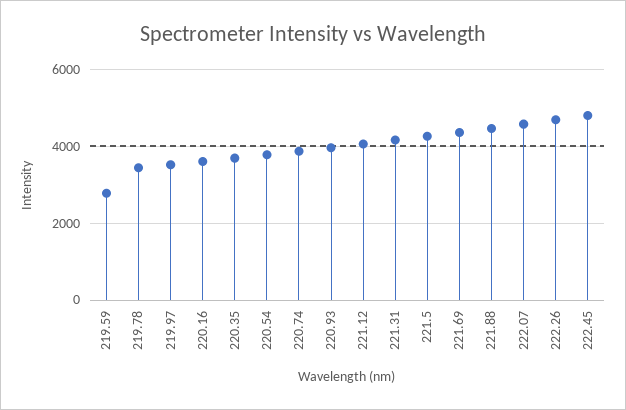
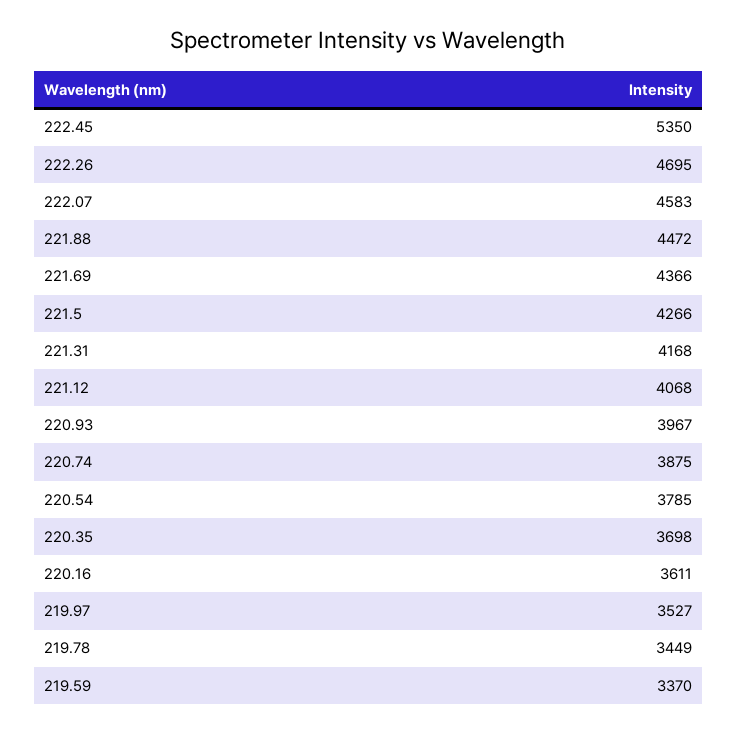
  {
-   "219.59": 2800,
+   "219.59": 3370,
    "219.78": 3449,
    "219.97": 3527,
    "220.16": 3611,
    "220.35": 3698,
    "220.54": 3785,
    "220.74": 3875,
    "220.93": 3967,
    "221.12": 4068,
    "221.31": 4168,
    "221.5": 4266,
    "221.69": 4366,
    "221.88": 4472,
    "222.07": 4583,
    "222.26": 4695,
-   "222.45": 4800
+   "222.45": 5350
  }

